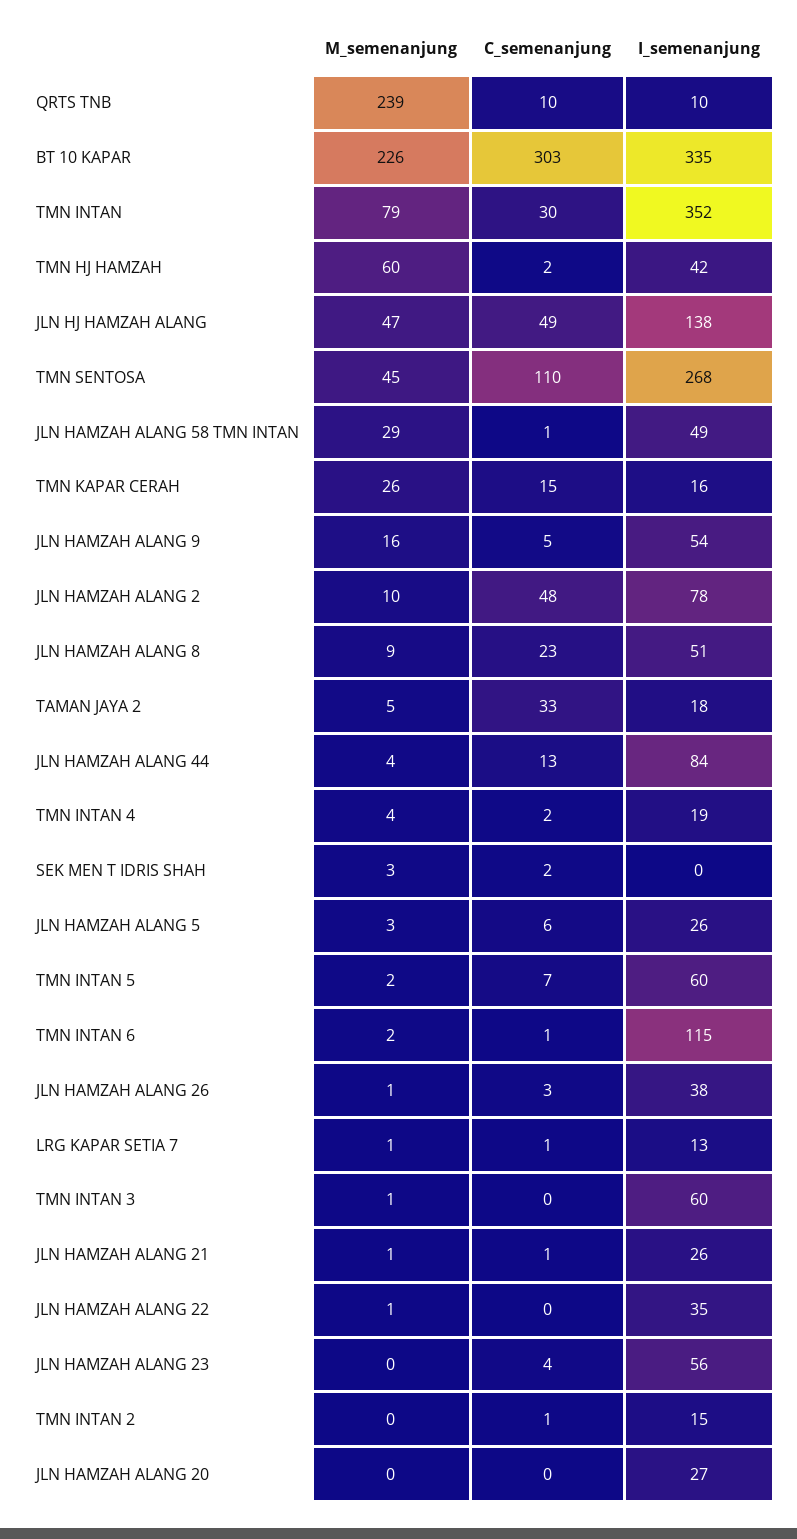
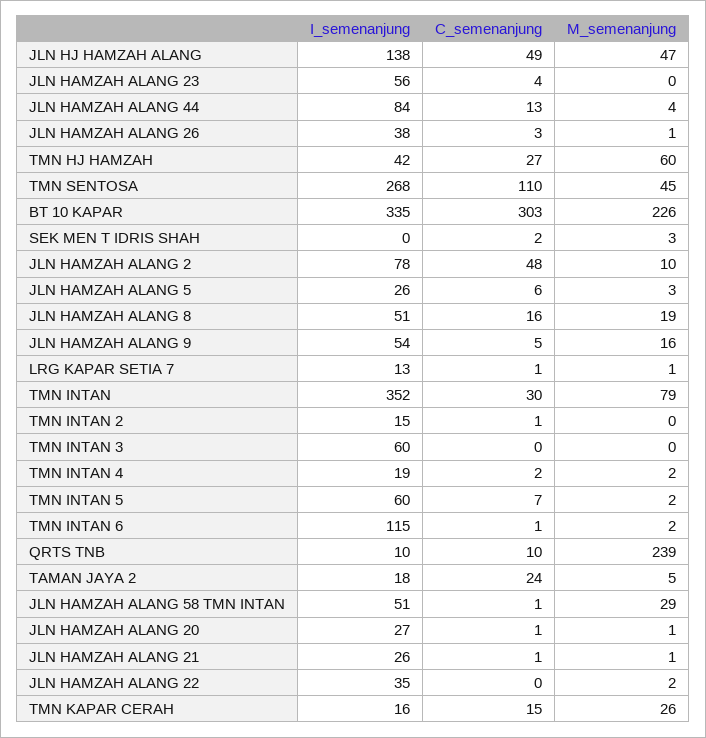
  {
    "M_semenanjung": {
      "QRTS TNB": 239,
      "BT 10 KAPAR": 226,
      "TMN INTAN": 79,
      "TMN HJ HAMZAH": 60,
      "JLN HJ HAMZAH ALANG": 47,
      "TMN SENTOSA": 45,
      "JLN HAMZAH ALANG 58 TMN INTAN": 29,
      "TMN KAPAR CERAH": 26,
      "JLN HAMZAH ALANG 9": 16,
      "JLN HAMZAH ALANG 2": 10,
-     "JLN HAMZAH ALANG 8": 9,
+     "JLN HAMZAH ALANG 8": 19,
      "TAMAN JAYA 2": 5,
      "JLN HAMZAH ALANG 44": 4,
-     "TMN INTAN 4": 4,
+     "TMN INTAN 4": 2,
      "SEK MEN T IDRIS SHAH": 3,
      "JLN HAMZAH ALANG 5": 3,
      "TMN INTAN 5": 2,
      "TMN INTAN 6": 2,
      "JLN HAMZAH ALANG 26": 1,
      "LRG KAPAR SETIA 7": 1,
-     "TMN INTAN 3": 1,
+     "TMN INTAN 3": 0,
      "JLN HAMZAH ALANG 21": 1,
-     "JLN HAMZAH ALANG 22": 1,
+     "JLN HAMZAH ALANG 22": 2,
      "JLN HAMZAH ALANG 23": 0,
      "TMN INTAN 2": 0,
-     "JLN HAMZAH ALANG 20": 0
+     "JLN HAMZAH ALANG 20": 1
    },
    "C_semenanjung": {
      "QRTS TNB": 10,
      "BT 10 KAPAR": 303,
      "TMN INTAN": 30,
-     "TMN HJ HAMZAH": 2,
+     "TMN HJ HAMZAH": 27,
      "JLN HJ HAMZAH ALANG": 49,
      "TMN SENTOSA": 110,
      "JLN HAMZAH ALANG 58 TMN INTAN": 1,
      "TMN KAPAR CERAH": 15,
      "JLN HAMZAH ALANG 9": 5,
      "JLN HAMZAH ALANG 2": 48,
-     "JLN HAMZAH ALANG 8": 23,
+     "JLN HAMZAH ALANG 8": 16,
-     "TAMAN JAYA 2": 33,
+     "TAMAN JAYA 2": 24,
      "JLN HAMZAH ALANG 44": 13,
      "TMN INTAN 4": 2,
      "SEK MEN T IDRIS SHAH": 2,
      "JLN HAMZAH ALANG 5": 6,
      "TMN INTAN 5": 7,
      "TMN INTAN 6": 1,
      "JLN HAMZAH ALANG 26": 3,
      "LRG KAPAR SETIA 7": 1,
      "TMN INTAN 3": 0,
      "JLN HAMZAH ALANG 21": 1,
      "JLN HAMZAH ALANG 22": 0,
      "JLN HAMZAH ALANG 23": 4,
      "TMN INTAN 2": 1,
-     "JLN HAMZAH ALANG 20": 0
+     "JLN HAMZAH ALANG 20": 1
    },
    "I_semenanjung": {
      "QRTS TNB": 10,
      "BT 10 KAPAR": 335,
      "TMN INTAN": 352,
      "TMN HJ HAMZAH": 42,
      "JLN HJ HAMZAH ALANG": 138,
      "TMN SENTOSA": 268,
-     "JLN HAMZAH ALANG 58 TMN INTAN": 49,
+     "JLN HAMZAH ALANG 58 TMN INTAN": 51,
      "TMN KAPAR CERAH": 16,
      "JLN HAMZAH ALANG 9": 54,
      "JLN HAMZAH ALANG 2": 78,
      "JLN HAMZAH ALANG 8": 51,
      "TAMAN JAYA 2": 18,
      "JLN HAMZAH ALANG 44": 84,
      "TMN INTAN 4": 19,
      "SEK MEN T IDRIS SHAH": 0,
      "JLN HAMZAH ALANG 5": 26,
      "TMN INTAN 5": 60,
      "TMN INTAN 6": 115,
      "JLN HAMZAH ALANG 26": 38,
      "LRG KAPAR SETIA 7": 13,
      "TMN INTAN 3": 60,
      "JLN HAMZAH ALANG 21": 26,
      "JLN HAMZAH ALANG 22": 35,
      "JLN HAMZAH ALANG 23": 56,
      "TMN INTAN 2": 15,
      "JLN HAMZAH ALANG 20": 27
    }
  }

